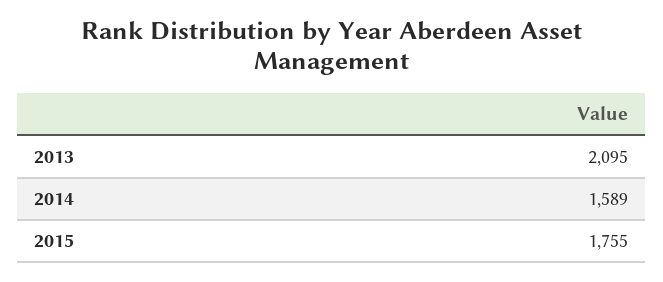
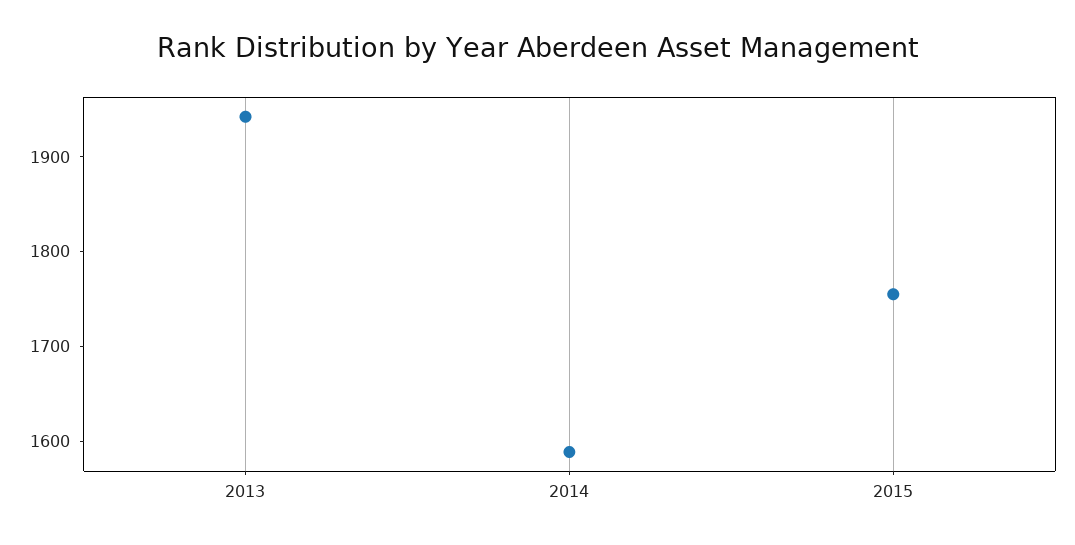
  {
-   "2013": 2095,
+   "2013": 1940,
    "2014": 1589,
    "2015": 1755
  }

